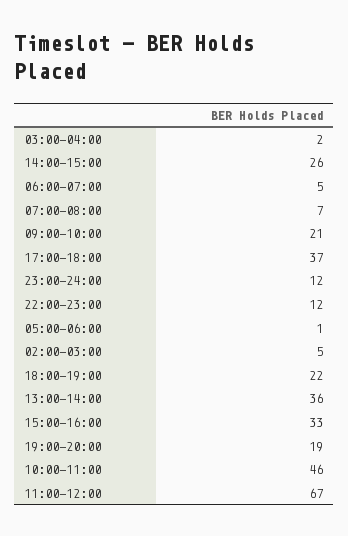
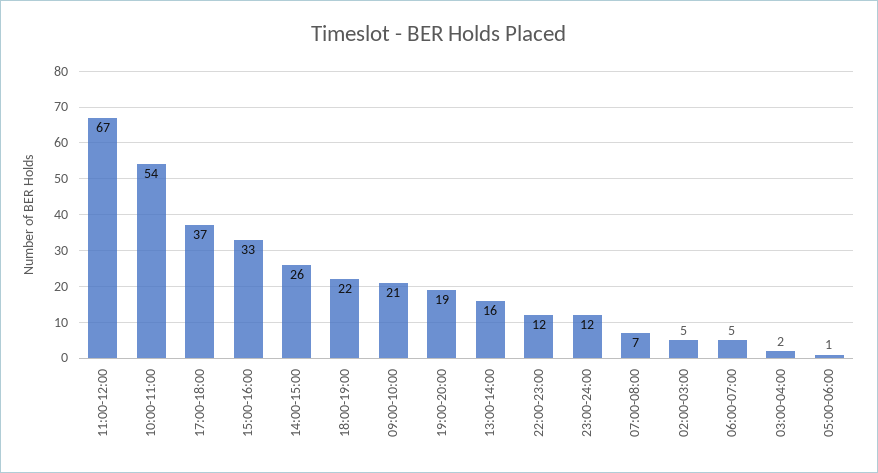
  {
    "03:00-04:00": 2,
    "14:00-15:00": 26,
    "06:00-07:00": 5,
    "07:00-08:00": 7,
    "09:00-10:00": 21,
    "17:00-18:00": 37,
    "23:00-24:00": 12,
    "22:00-23:00": 12,
    "05:00-06:00": 1,
    "02:00-03:00": 5,
    "18:00-19:00": 22,
-   "13:00-14:00": 36,
+   "13:00-14:00": 16,
    "15:00-16:00": 33,
    "19:00-20:00": 19,
-   "10:00-11:00": 46,
+   "10:00-11:00": 54,
    "11:00-12:00": 67
  }

